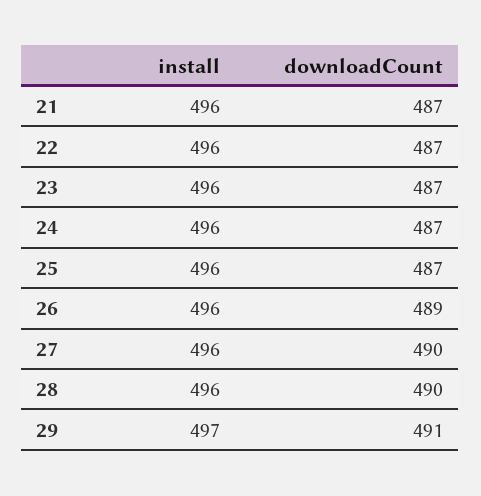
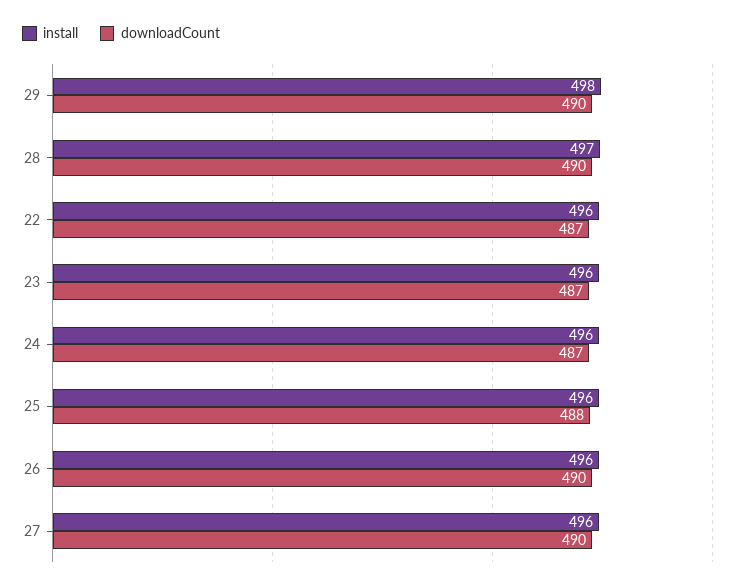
  {
    "install": {
-     "21": 496,
      "22": 496,
      "23": 496,
      "24": 496,
      "25": 496,
      "26": 496,
      "27": 496,
-     "28": 496,
+     "28": 497,
-     "29": 497
+     "29": 498
    },
    "downloadCount": {
-     "21": 487,
      "22": 487,
      "23": 487,
      "24": 487,
-     "25": 487,
+     "25": 488,
-     "26": 489,
+     "26": 490,
      "27": 490,
      "28": 490,
-     "29": 491
+     "29": 490
    }
  }

